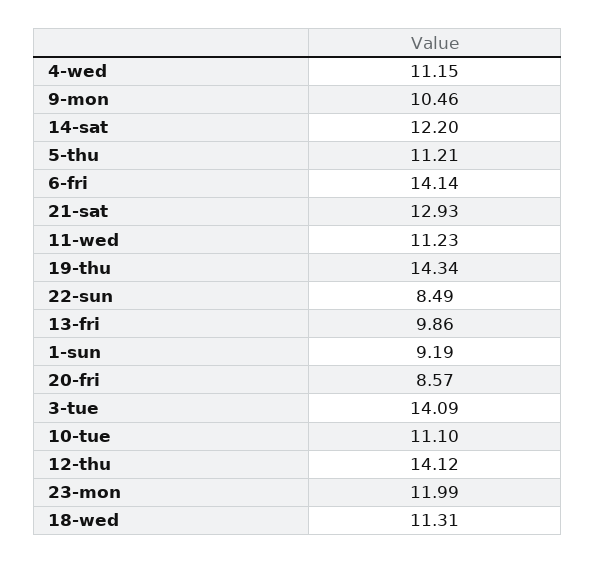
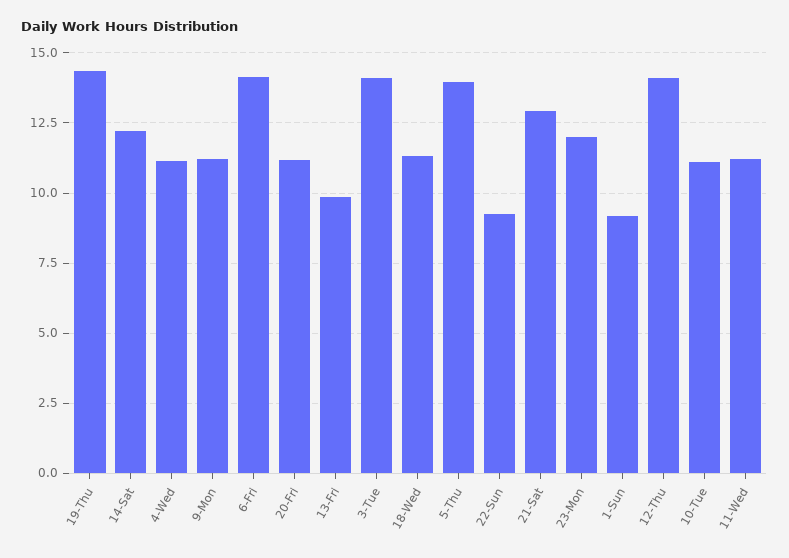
  {
    "4-wed": 11.15,
-   "9-mon": 10.46,
+   "9-mon": 11.25,
    "14-sat": 12.2,
-   "5-thu": 11.21,
+   "5-thu": 14,
    "6-fri": 14.14,
    "21-sat": 12.93,
    "11-wed": 11.23,
    "19-thu": 14.34,
-   "22-sun": 8.49,
+   "22-sun": 9.25,
    "13-fri": 9.86,
    "1-sun": 9.19,
-   "20-fri": 8.57,
+   "20-fri": 11.25,
    "3-tue": 14.09,
    "10-tue": 11.1,
    "12-thu": 14.12,
    "23-mon": 11.99,
    "18-wed": 11.31
  }

